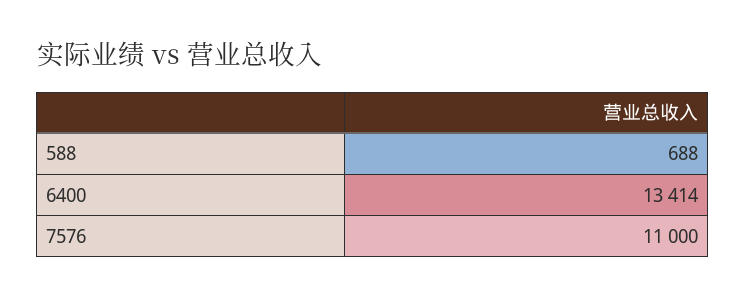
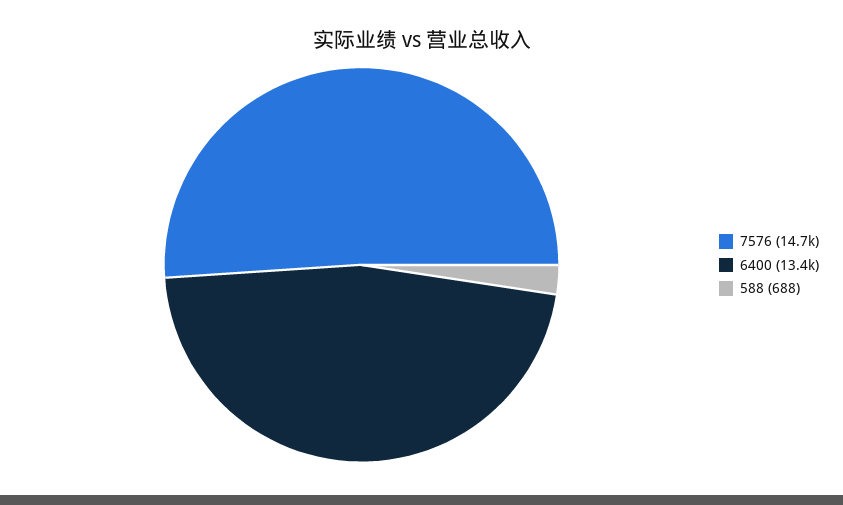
  {
    "588": 688,
    "6400": 13414,
-   "7576": 11000
+   "7576": 14700
  }

